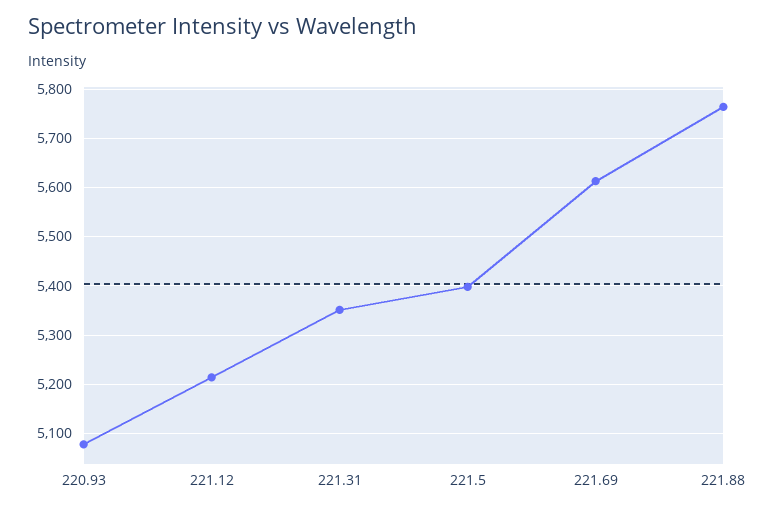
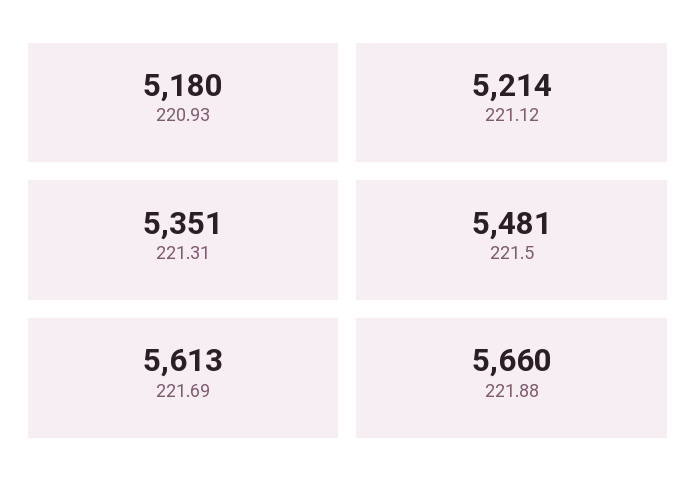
  {
-   "220.93": 5080,
+   "220.93": 5180,
    "221.12": 5214,
    "221.31": 5351,
-   "221.5": 5400,
+   "221.5": 5481,
    "221.69": 5613,
-   "221.88": 5760
+   "221.88": 5660
  }

